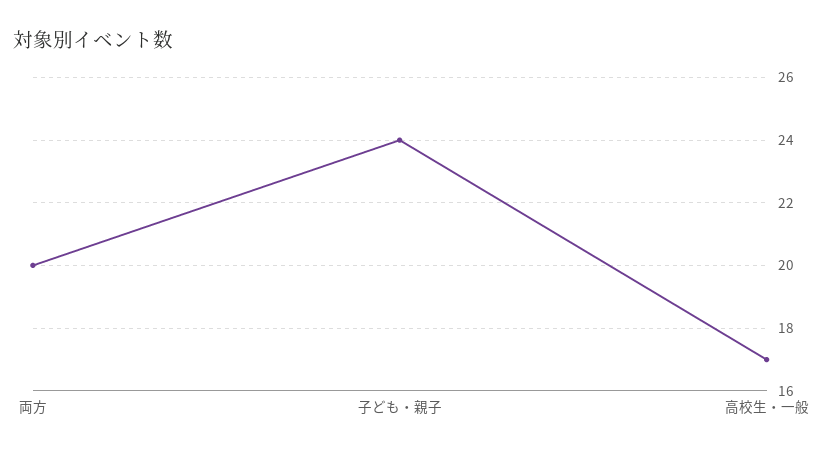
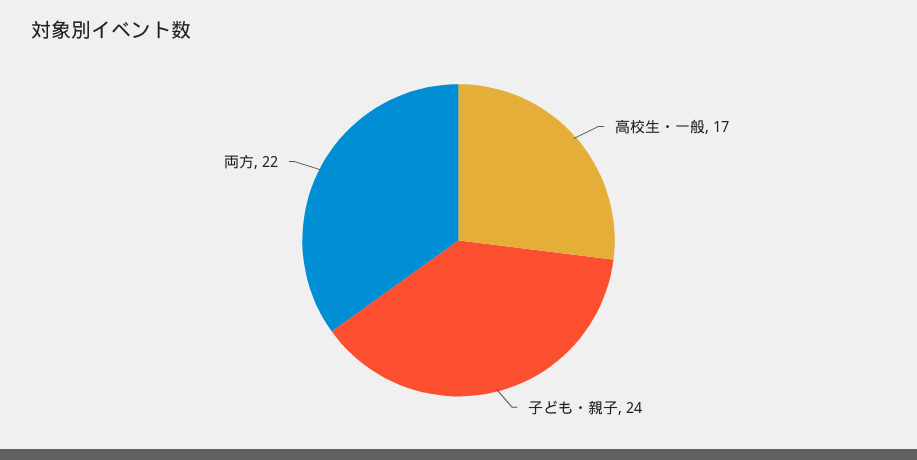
  {
-   "両方": 20,
+   "両方": 22,
    "子ども・親子": 24,
    "高校生・一般": 17
  }

